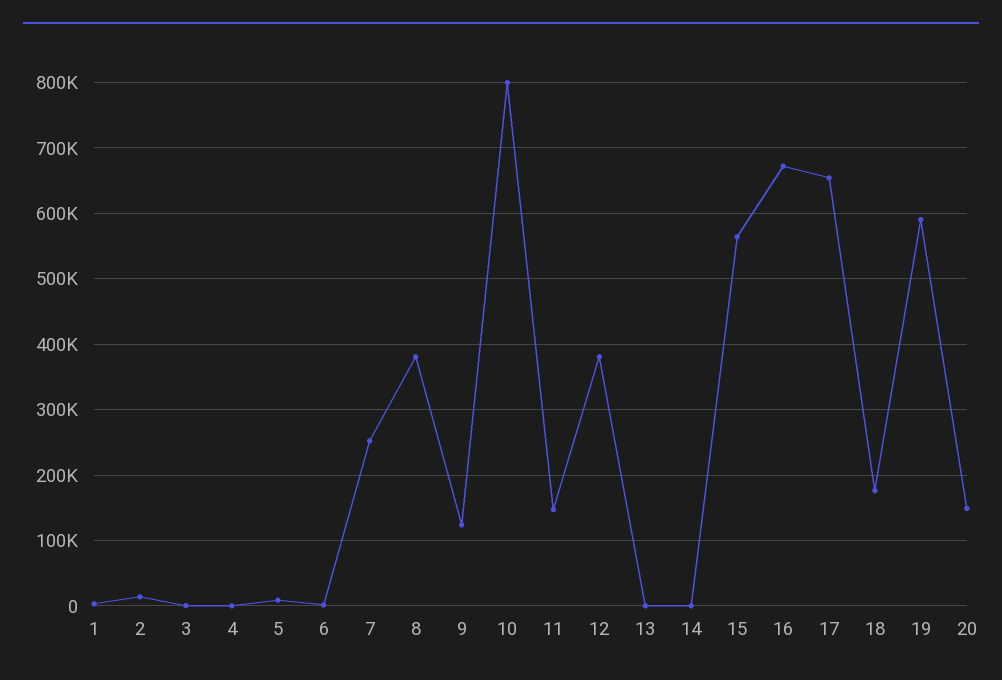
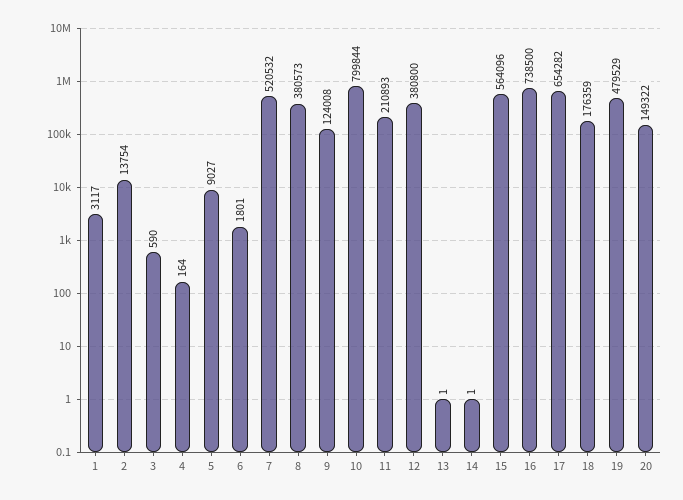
  {
    "1": 3117,
    "2": 13754,
    "3": 590,
    "4": 164,
    "5": 9027,
    "6": 1801,
-   "7": 250000,
+   "7": 520532,
    "8": 380573,
    "9": 124008,
    "10": 799844,
-   "11": 150000,
+   "11": 210893,
    "12": 380800,
    "13": 1,
    "14": 1,
    "15": 564096,
-   "16": 670000,
+   "16": 738500,
    "17": 654282,
    "18": 176359,
-   "19": 590000,
+   "19": 479529,
    "20": 149322
  }

